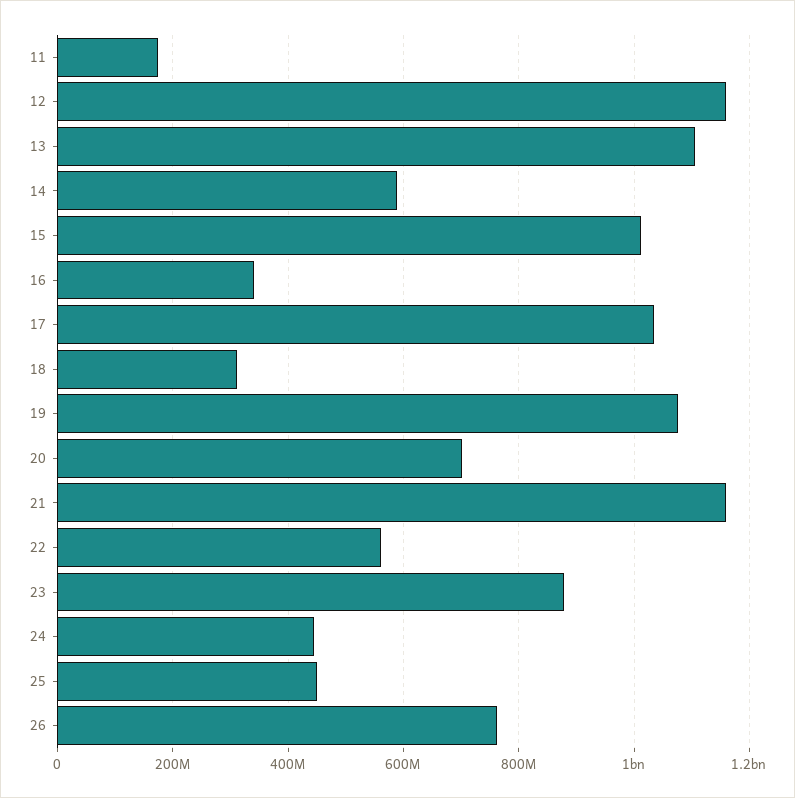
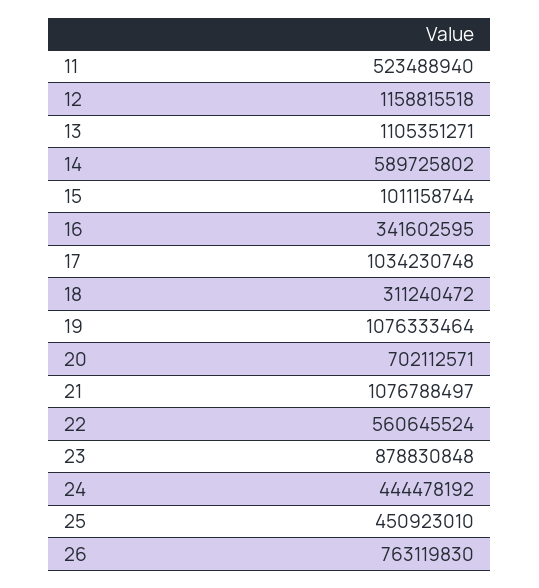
  {
-   "11": 180000000,
+   "11": 523488940,
    "12": 1158815518,
    "13": 1105351271,
    "14": 589725802,
    "15": 1011158744,
    "16": 341602595,
    "17": 1034230748,
    "18": 311240472,
    "19": 1076333464,
    "20": 702112571,
-   "21": 1160000000,
+   "21": 1076788497,
    "22": 560645524,
    "23": 878830848,
    "24": 444478192,
    "25": 450923010,
    "26": 763119830
  }

